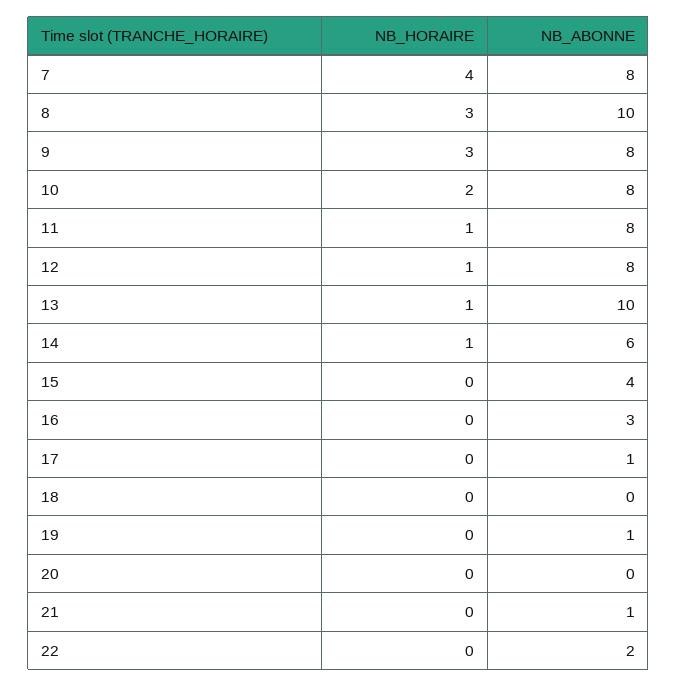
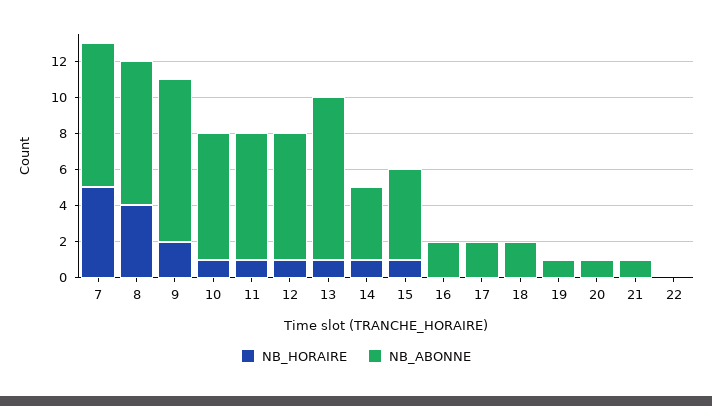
  {
    "NB_HORAIRE": {
-     "7": 4,
+     "7": 5,
-     "8": 3,
+     "8": 4,
-     "9": 3,
+     "9": 2,
-     "10": 2,
+     "10": 1,
      "11": 1,
      "12": 1,
      "13": 1,
      "14": 1,
-     "15": 0,
+     "15": 1,
      "16": 0,
      "17": 0,
      "18": 0,
      "19": 0,
      "20": 0,
      "21": 0,
      "22": 0
    },
    "NB_ABONNE": {
      "7": 8,
-     "8": 10,
+     "8": 8,
-     "9": 8,
+     "9": 9,
-     "10": 8,
+     "10": 7,
-     "11": 8,
+     "11": 7,
-     "12": 8,
+     "12": 7,
-     "13": 10,
+     "13": 9,
-     "14": 6,
+     "14": 4,
-     "15": 4,
+     "15": 5,
-     "16": 3,
+     "16": 2,
-     "17": 1,
+     "17": 2,
-     "18": 0,
+     "18": 2,
      "19": 1,
-     "20": 0,
+     "20": 1,
      "21": 1,
-     "22": 2
+     "22": 0
    }
  }

